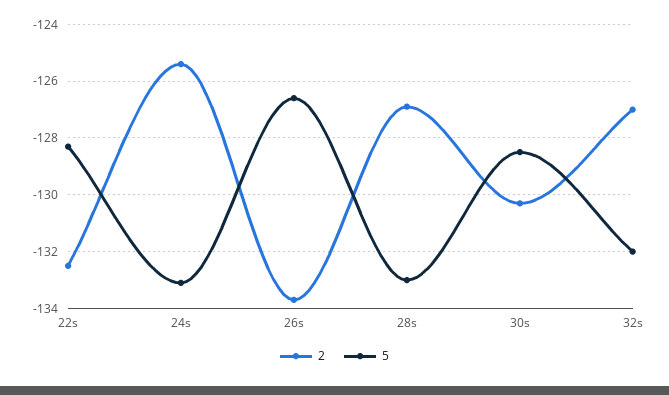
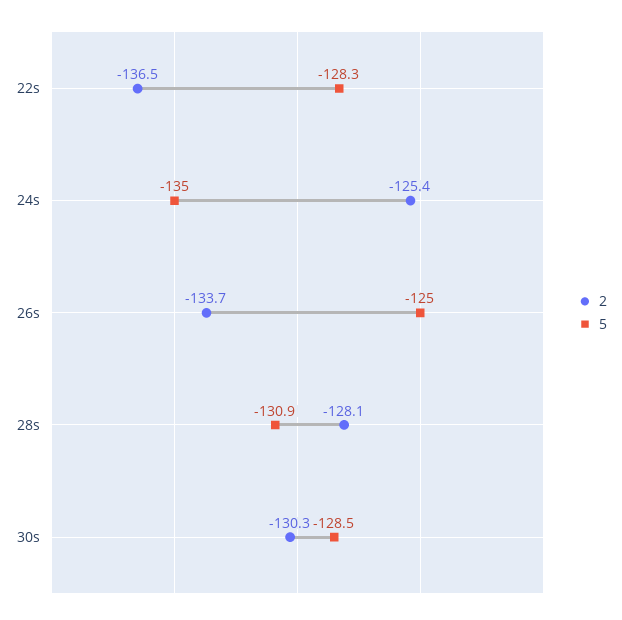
  {
    "2": {
-     "22s": -132.5,
+     "22s": -136.5,
      "24s": -125.4,
      "26s": -133.7,
-     "28s": -127,
+     "28s": -128.1,
-     "30s": -130.3,
+     "30s": -130.3
-     "32s": -127
    },
    "5": {
      "22s": -128.3,
-     "24s": -133,
+     "24s": -135,
-     "26s": -126.5,
+     "26s": -125,
-     "28s": -133,
+     "28s": -130.9,
-     "30s": -128.5,
+     "30s": -128.5
-     "32s": -132
    }
  }

